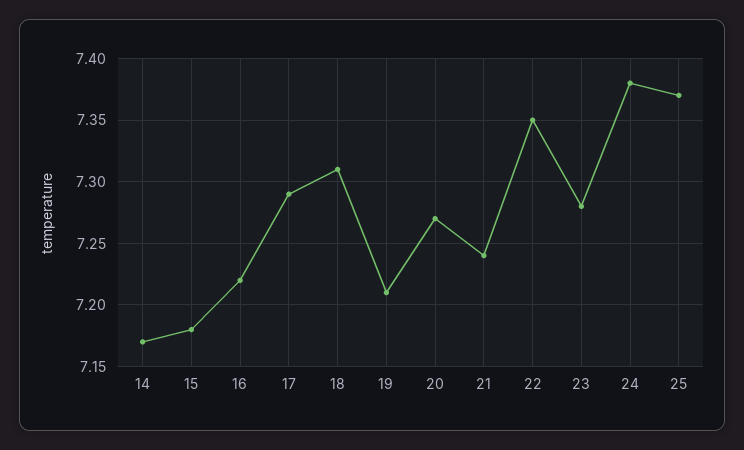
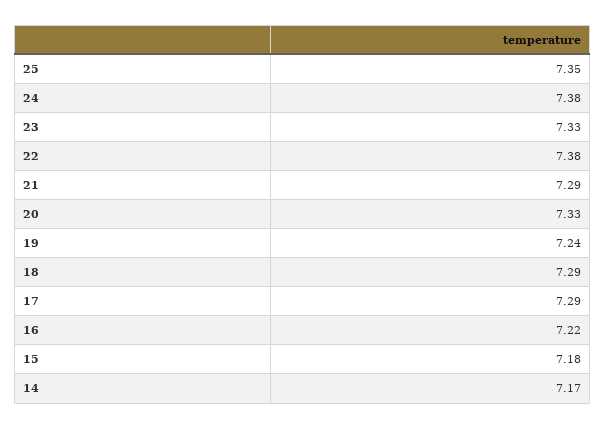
  {
    "14": 7.17,
    "15": 7.18,
    "16": 7.22,
    "17": 7.29,
-   "18": 7.31,
+   "18": 7.29,
-   "19": 7.21,
+   "19": 7.24,
-   "20": 7.27,
+   "20": 7.33,
-   "21": 7.24,
+   "21": 7.29,
-   "22": 7.35,
+   "22": 7.38,
-   "23": 7.28,
+   "23": 7.33,
    "24": 7.38,
-   "25": 7.37
+   "25": 7.35
  }

